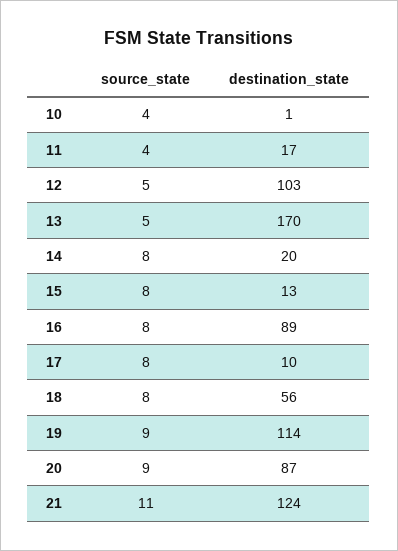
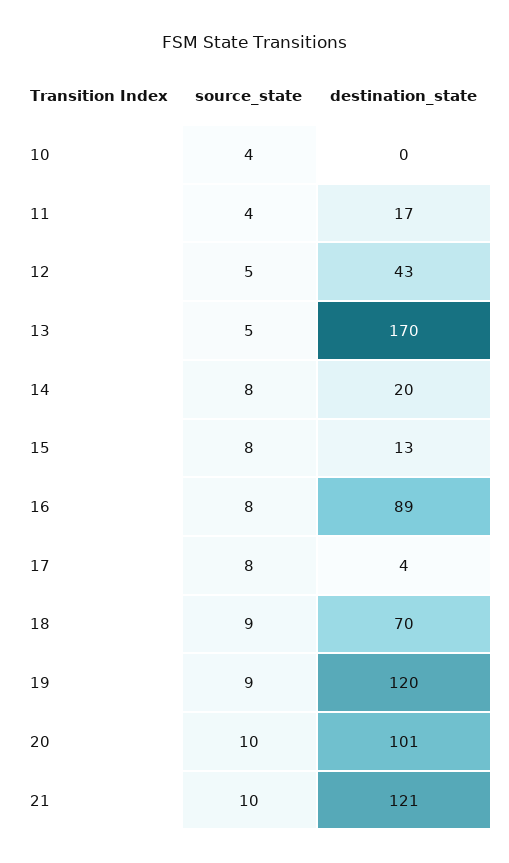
  {
    "source_state": {
      "10": 4,
      "11": 4,
      "12": 5,
      "13": 5,
      "14": 8,
      "15": 8,
      "16": 8,
      "17": 8,
-     "18": 8,
+     "18": 9,
      "19": 9,
-     "20": 9,
+     "20": 10,
-     "21": 11
+     "21": 10
    },
    "destination_state": {
-     "10": 1,
+     "10": 0,
      "11": 17,
-     "12": 103,
+     "12": 43,
      "13": 170,
      "14": 20,
      "15": 13,
      "16": 89,
-     "17": 10,
+     "17": 4,
-     "18": 56,
+     "18": 70,
-     "19": 114,
+     "19": 120,
-     "20": 87,
+     "20": 101,
-     "21": 124
+     "21": 121
    }
  }

